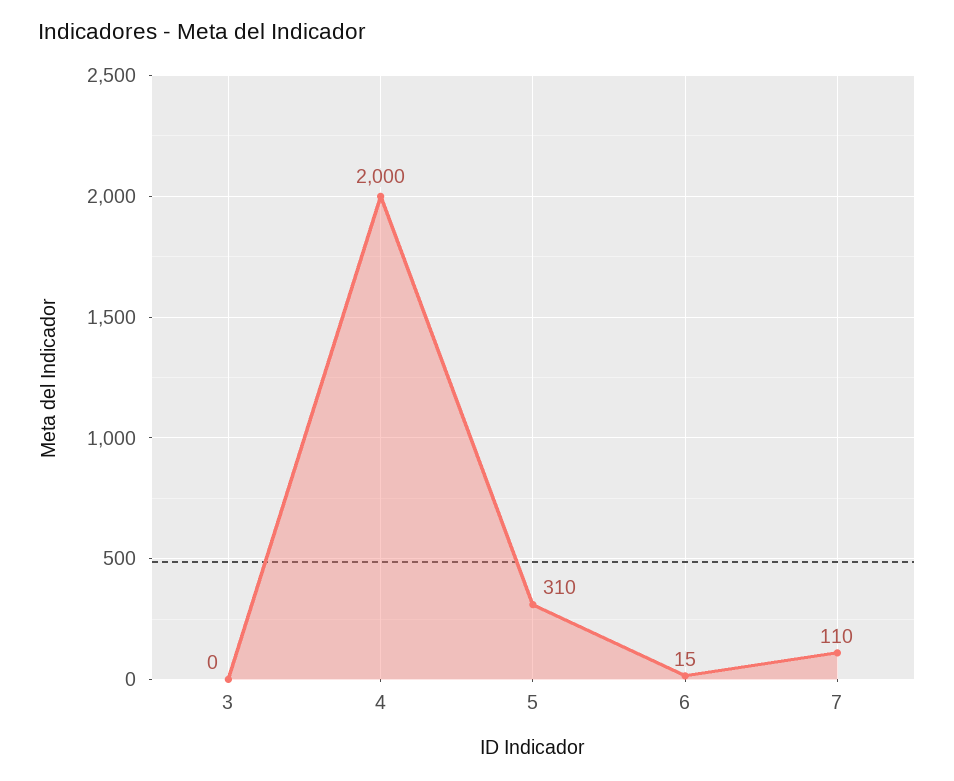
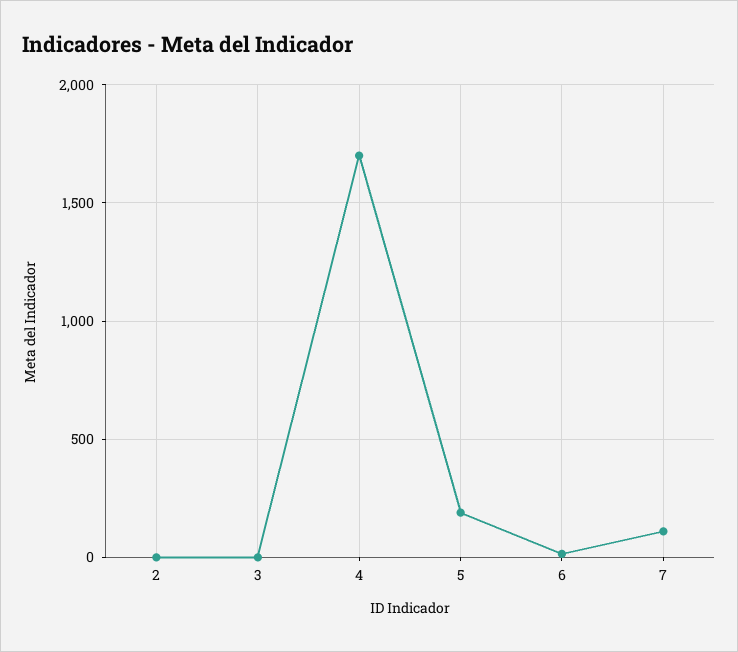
  {
    "3": 0,
-   "4": 2000,
+   "4": 1700,
-   "5": 310,
+   "5": 200,
    "6": 15,
-   "7": 110
+   "7": 110,
+   "2": 0
  }

